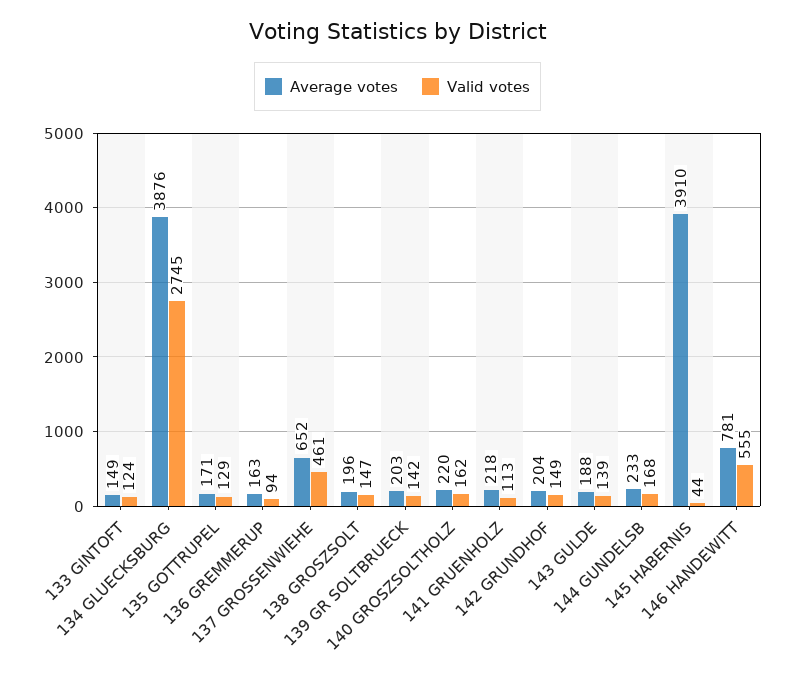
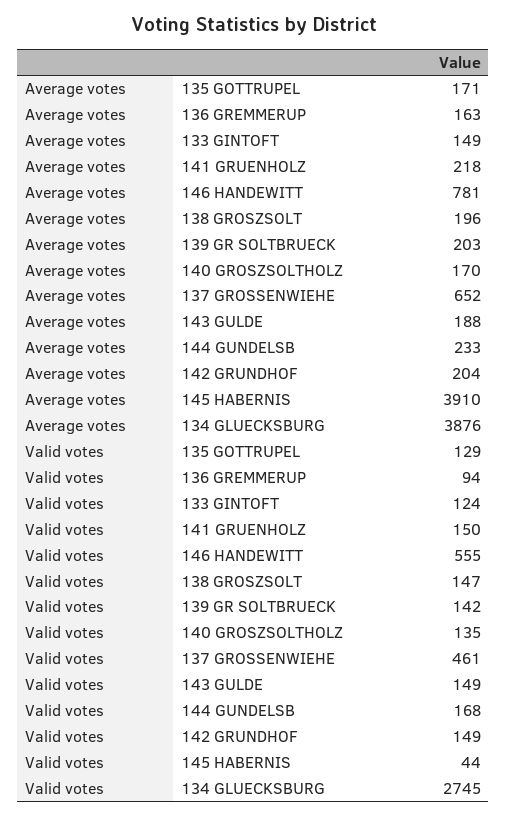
  {
    "Average votes": {
      "133 GINTOFT": 149,
      "134 GLUECKSBURG": 3876,
      "135 GOTTRUPEL": 171,
      "136 GREMMERUP": 163,
      "137 GROSSENWIEHE": 652,
      "138 GROSZSOLT": 196,
      "139 GR SOLTBRUECK": 203,
-     "140 GROSZSOLTHOLZ": 220,
+     "140 GROSZSOLTHOLZ": 170,
      "141 GRUENHOLZ": 218,
      "142 GRUNDHOF": 204,
      "143 GULDE": 188,
      "144 GUNDELSB": 233,
      "145 HABERNIS": 3910,
      "146 HANDEWITT": 781
    },
    "Valid votes": {
      "133 GINTOFT": 124,
      "134 GLUECKSBURG": 2745,
      "135 GOTTRUPEL": 129,
      "136 GREMMERUP": 94,
      "137 GROSSENWIEHE": 461,
      "138 GROSZSOLT": 147,
      "139 GR SOLTBRUECK": 142,
-     "140 GROSZSOLTHOLZ": 162,
+     "140 GROSZSOLTHOLZ": 135,
-     "141 GRUENHOLZ": 113,
+     "141 GRUENHOLZ": 150,
      "142 GRUNDHOF": 149,
-     "143 GULDE": 139,
+     "143 GULDE": 149,
      "144 GUNDELSB": 168,
      "145 HABERNIS": 44,
      "146 HANDEWITT": 555
    }
  }

